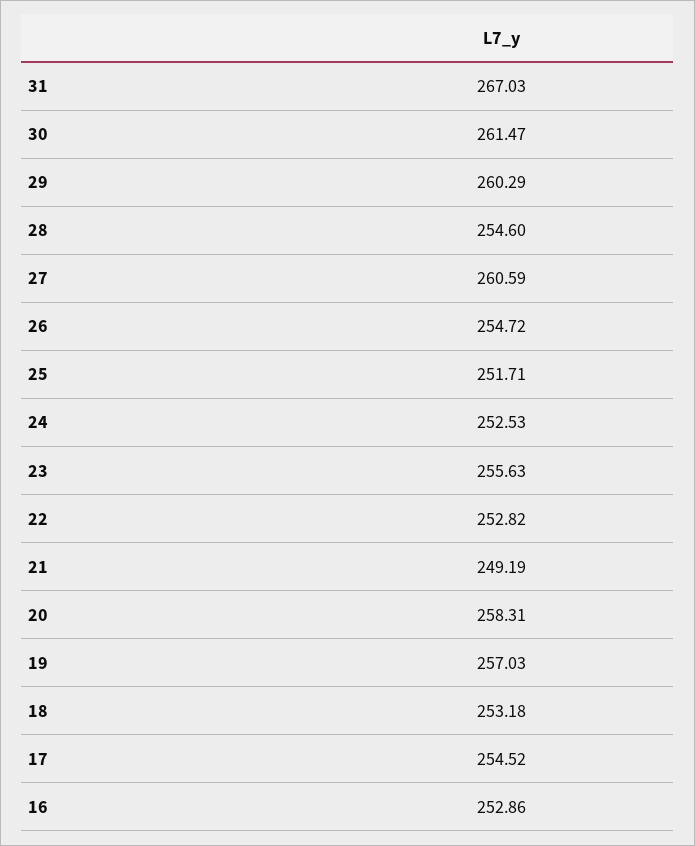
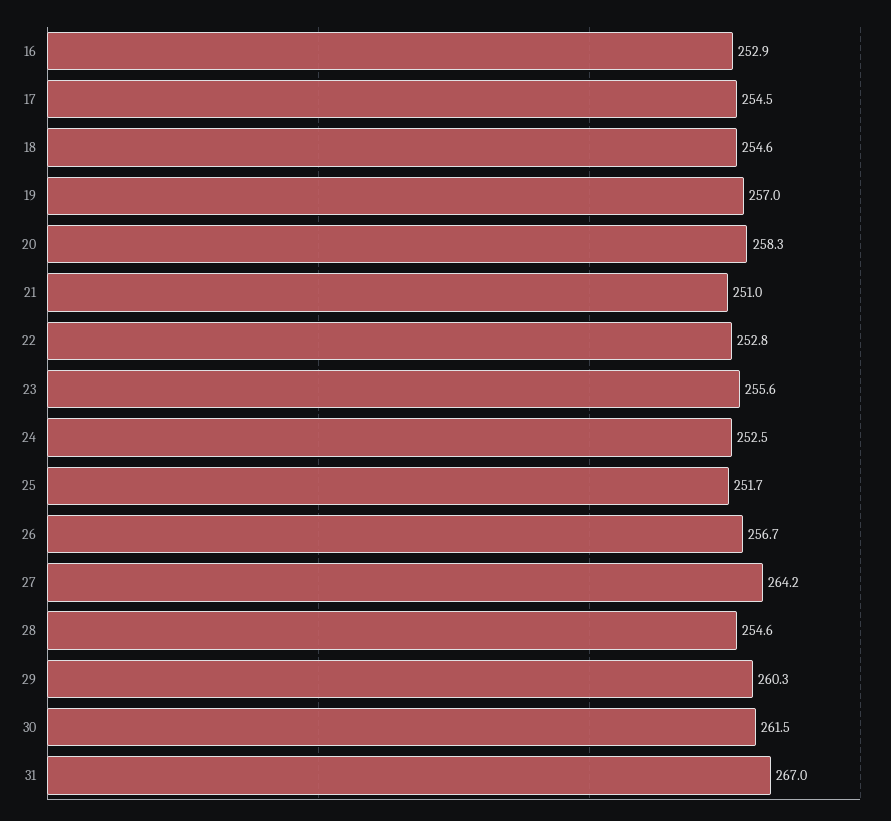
  {
    "31": 267.03,
    "30": 261.47,
    "29": 260.29,
    "28": 254.6,
-   "27": 260.59,
+   "27": 264.2,
-   "26": 254.72,
+   "26": 256.7,
    "25": 251.71,
    "24": 252.53,
    "23": 255.63,
    "22": 252.82,
-   "21": 249.19,
+   "21": 251,
    "20": 258.31,
    "19": 257.03,
-   "18": 253.18,
+   "18": 254.6,
    "17": 254.52,
    "16": 252.86
  }

